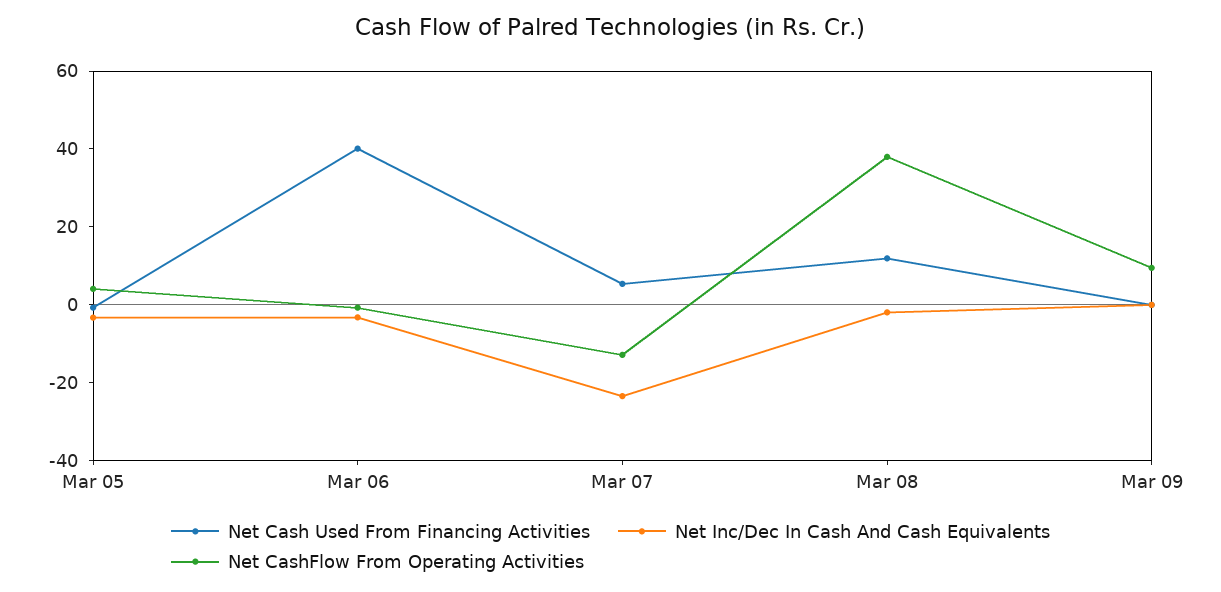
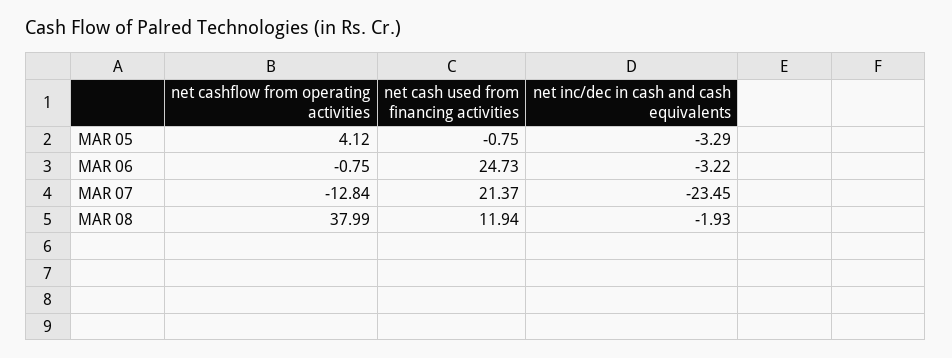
  {
    "Net Cash Used From Financing Activities": {
      "Mar 05": -0.75,
-     "Mar 06": 40,
+     "Mar 06": 24.73,
-     "Mar 07": 5,
+     "Mar 07": 21.37,
-     "Mar 08": 11.94,
+     "Mar 08": 11.94
-     "Mar 09": 0
    },
    "Net Inc/Dec In Cash And Cash Equivalents": {
      "Mar 05": -3.29,
      "Mar 06": -3.22,
      "Mar 07": -23.45,
-     "Mar 08": -1.93,
+     "Mar 08": -1.93
-     "Mar 09": 0
    },
    "Net CashFlow From Operating Activities": {
      "Mar 05": 4.12,
      "Mar 06": -0.75,
      "Mar 07": -12.84,
-     "Mar 08": 37.99,
+     "Mar 08": 37.99
-     "Mar 09": 10
    }
  }

